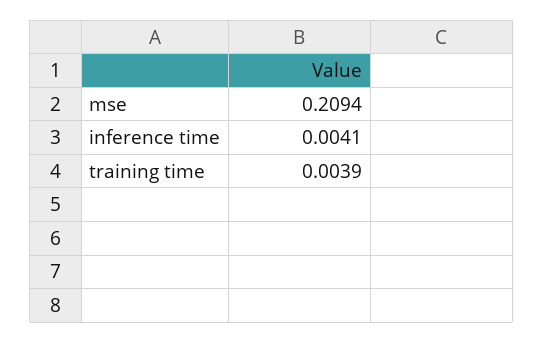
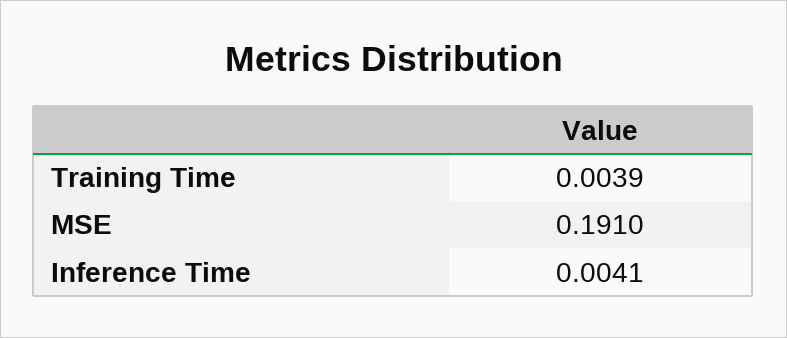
  {
-   "mse": 0.2094,
+   "mse": 0.191,
    "inference time": 0.0041,
    "training time": 0.0039
  }

